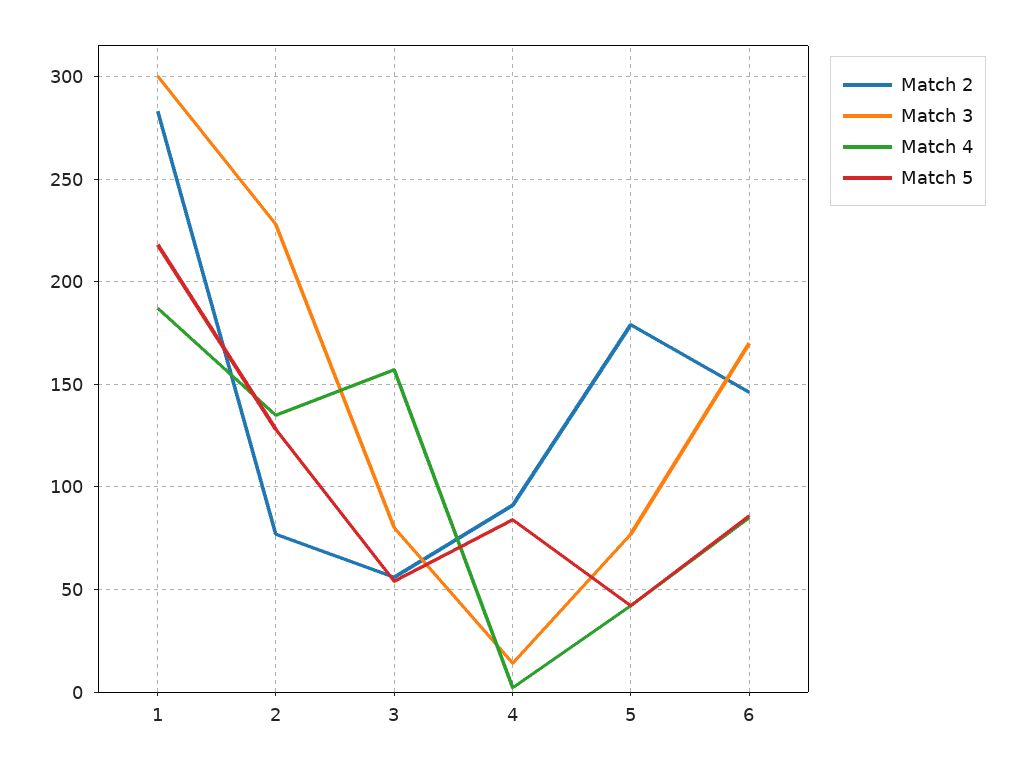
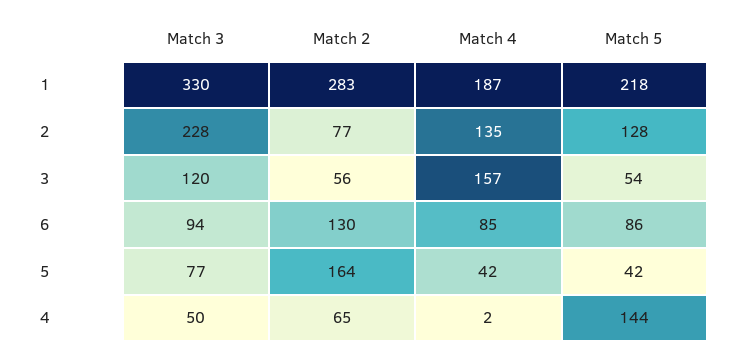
  {
    "Match 2": {
      "1": 283,
      "2": 77,
      "3": 56,
-     "4": 90,
+     "4": 65,
-     "5": 180,
+     "5": 164,
-     "6": 145
+     "6": 130
    },
    "Match 3": {
-     "1": 300,
+     "1": 330,
      "2": 228,
-     "3": 80,
+     "3": 120,
-     "4": 15,
+     "4": 50,
      "5": 77,
-     "6": 170
+     "6": 94
    },
    "Match 4": {
      "1": 187,
      "2": 135,
      "3": 157,
      "4": 2,
      "5": 42,
      "6": 85
    },
    "Match 5": {
      "1": 218,
      "2": 128,
      "3": 54,
-     "4": 85,
+     "4": 144,
      "5": 42,
      "6": 86
    }
  }

